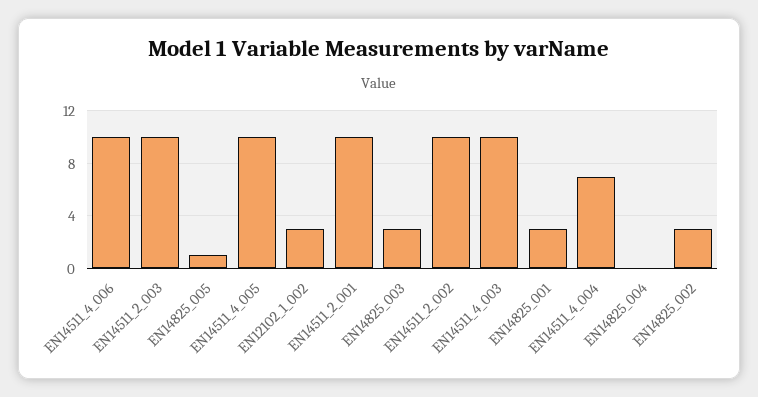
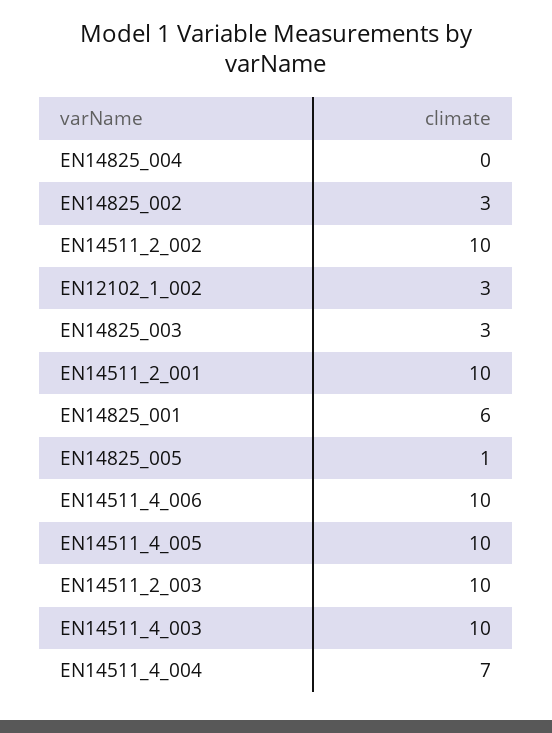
  {
    "EN14511_4_006": 10,
    "EN14511_2_003": 10,
    "EN14825_005": 1,
    "EN14511_4_005": 10,
    "EN12102_1_002": 3,
    "EN14511_2_001": 10,
    "EN14825_003": 3,
    "EN14511_2_002": 10,
    "EN14511_4_003": 10,
-   "EN14825_001": 3,
+   "EN14825_001": 6,
    "EN14511_4_004": 7,
    "EN14825_004": 0,
    "EN14825_002": 3
  }

